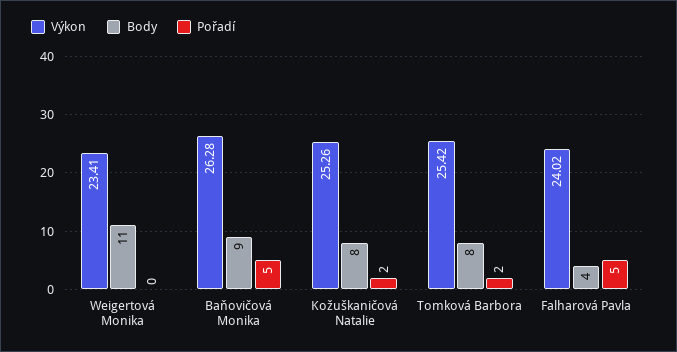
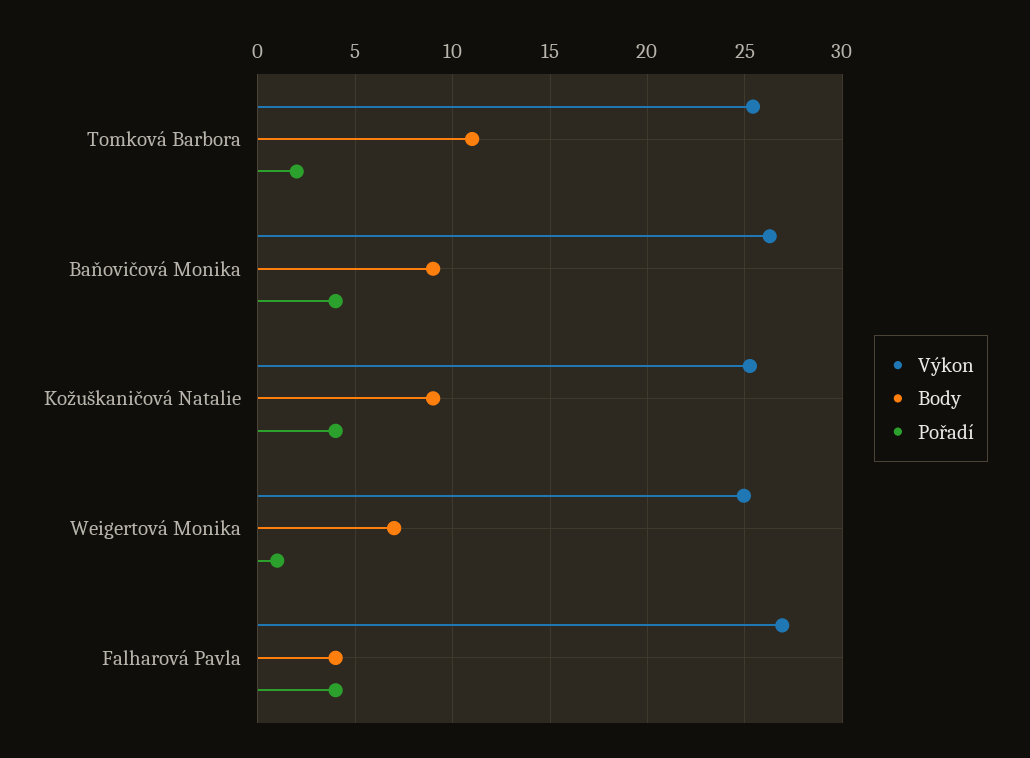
  {
    "Výkon": {
-     "Weigertová Monika": 23.41,
+     "Weigertová Monika": 25,
      "Baňovičová Monika": 26.28,
      "Kožuškaničová Natalie": 25.26,
      "Tomková Barbora": 25.42,
-     "Falharová Pavla": 24.02
+     "Falharová Pavla": 27
    },
    "Body": {
-     "Weigertová Monika": 11,
+     "Weigertová Monika": 7,
      "Baňovičová Monika": 9,
-     "Kožuškaničová Natalie": 8,
+     "Kožuškaničová Natalie": 9,
-     "Tomková Barbora": 8,
+     "Tomková Barbora": 11,
      "Falharová Pavla": 4
    },
    "Pořadí": {
-     "Weigertová Monika": 0,
+     "Weigertová Monika": 1,
-     "Baňovičová Monika": 5,
+     "Baňovičová Monika": 4,
-     "Kožuškaničová Natalie": 2,
+     "Kožuškaničová Natalie": 4,
      "Tomková Barbora": 2,
-     "Falharová Pavla": 5
+     "Falharová Pavla": 4
    }
  }

